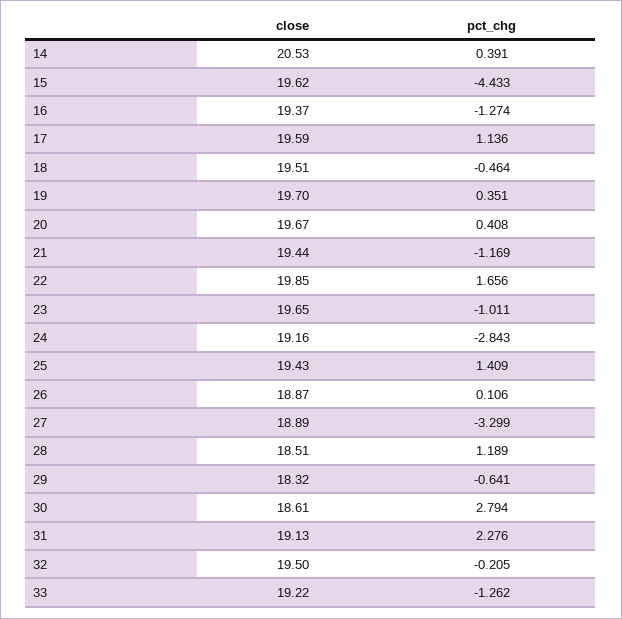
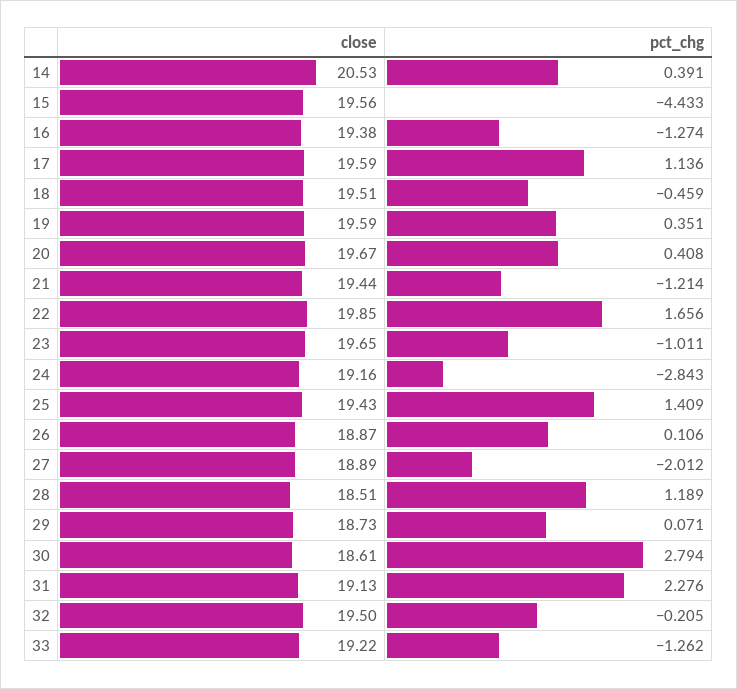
  {
    "close": {
      "14": 20.53,
-     "15": 19.62,
+     "15": 19.56,
-     "16": 19.37,
+     "16": 19.38,
      "17": 19.59,
      "18": 19.51,
-     "19": 19.7,
+     "19": 19.59,
      "20": 19.67,
      "21": 19.44,
      "22": 19.85,
      "23": 19.65,
      "24": 19.16,
      "25": 19.43,
      "26": 18.87,
      "27": 18.89,
      "28": 18.51,
-     "29": 18.32,
+     "29": 18.73,
      "30": 18.61,
      "31": 19.13,
      "32": 19.5,
      "33": 19.22
    },
    "pct_chg": {
      "14": 0.391,
      "15": -4.433,
      "16": -1.274,
      "17": 1.136,
-     "18": -0.464,
+     "18": -0.459,
      "19": 0.351,
      "20": 0.408,
-     "21": -1.169,
+     "21": -1.214,
      "22": 1.656,
      "23": -1.011,
      "24": -2.843,
      "25": 1.409,
      "26": 0.106,
-     "27": -3.299,
+     "27": -2.012,
      "28": 1.189,
-     "29": -0.641,
+     "29": 0.071,
      "30": 2.794,
      "31": 2.276,
      "32": -0.205,
      "33": -1.262
    }
  }

